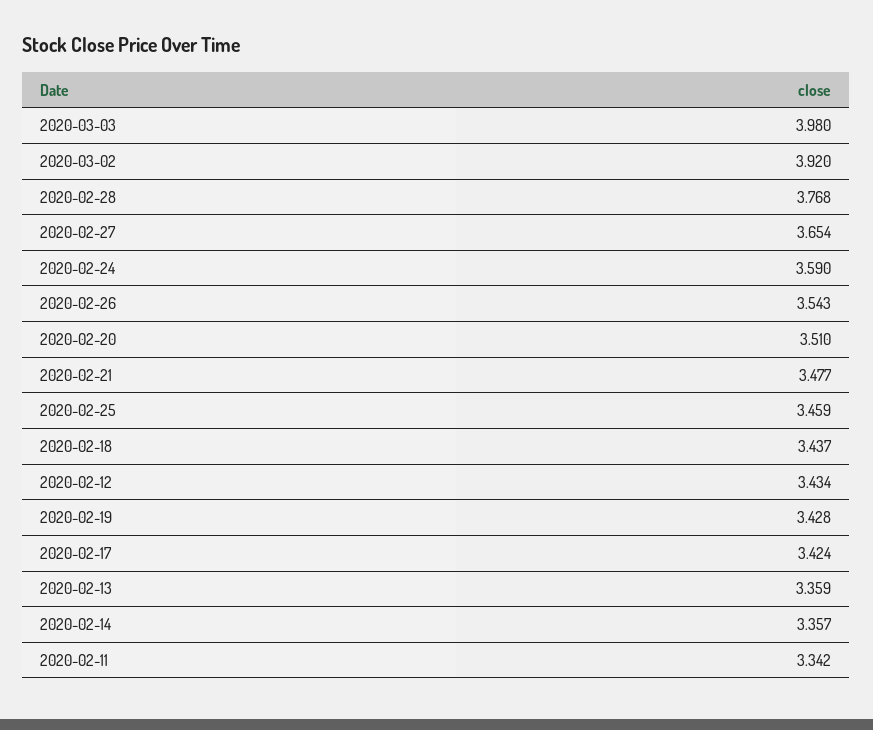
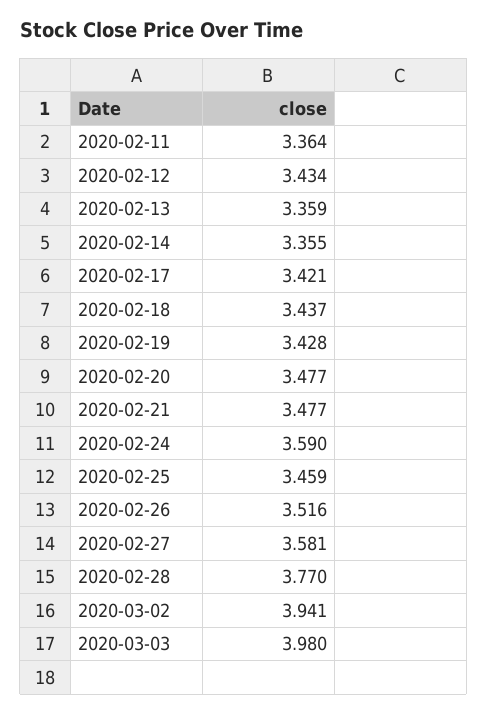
  {
    "2020-03-03": 3.98,
-   "2020-03-02": 3.92,
+   "2020-03-02": 3.941,
-   "2020-02-28": 3.768,
+   "2020-02-28": 3.77,
-   "2020-02-27": 3.654,
+   "2020-02-27": 3.581,
    "2020-02-24": 3.59,
-   "2020-02-26": 3.543,
+   "2020-02-26": 3.516,
-   "2020-02-20": 3.51,
+   "2020-02-20": 3.477,
    "2020-02-21": 3.477,
    "2020-02-25": 3.459,
    "2020-02-18": 3.437,
    "2020-02-12": 3.434,
    "2020-02-19": 3.428,
-   "2020-02-17": 3.424,
+   "2020-02-17": 3.421,
    "2020-02-13": 3.359,
-   "2020-02-14": 3.357,
+   "2020-02-14": 3.355,
-   "2020-02-11": 3.342
+   "2020-02-11": 3.364
  }

